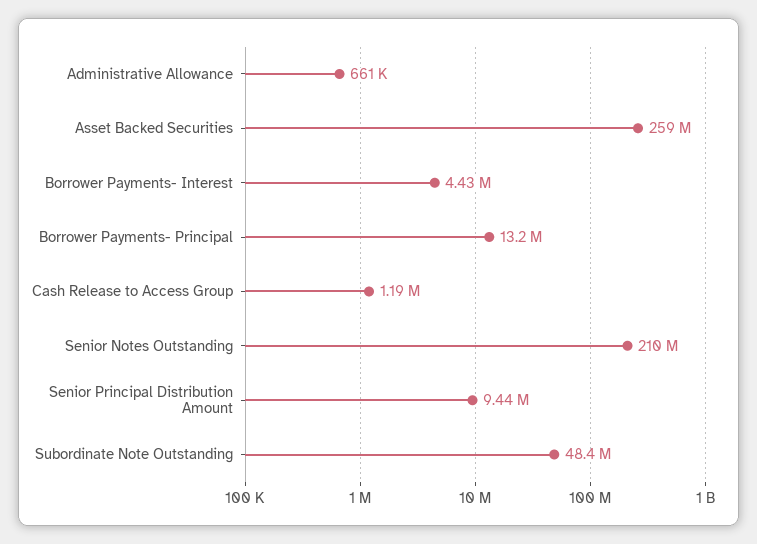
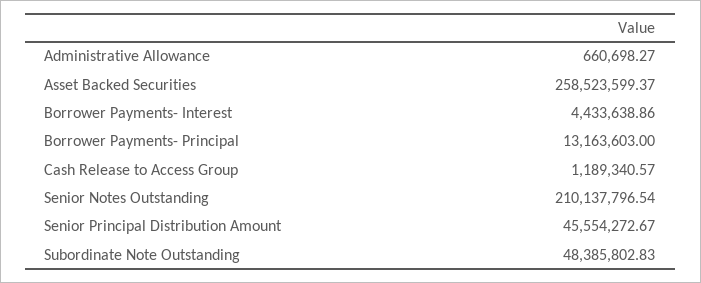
  {
    "Administrative Allowance": 660698.27,
    "Asset Backed Securities": 258523599.37,
    "Borrower Payments- Interest": 4433638.86,
    "Borrower Payments- Principal": 13163603,
    "Cash Release to Access Group": 1189340.57,
    "Senior Notes Outstanding": 210137796.54,
-   "Senior Principal Distribution Amount": 9440000,
+   "Senior Principal Distribution Amount": 45554272.67,
    "Subordinate Note Outstanding": 48385802.83
  }

